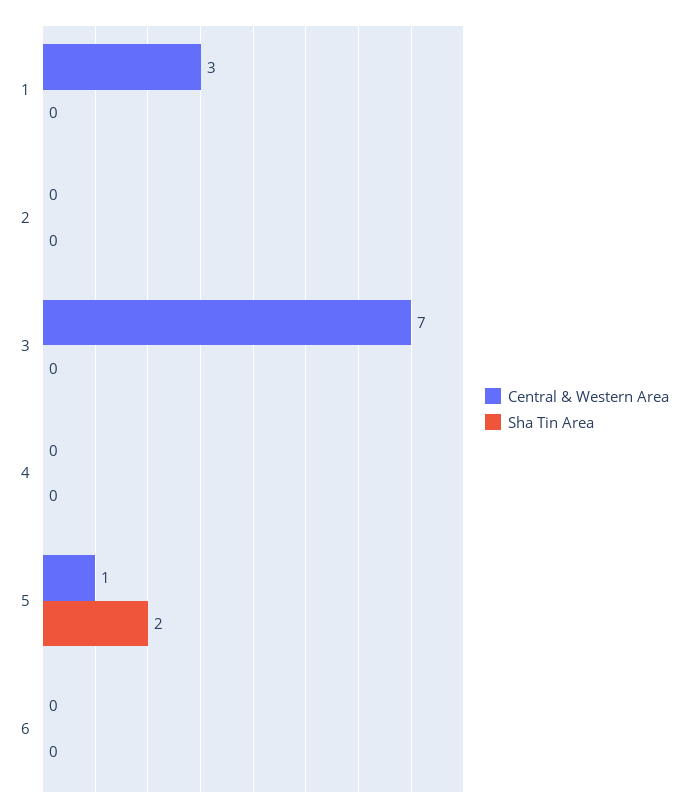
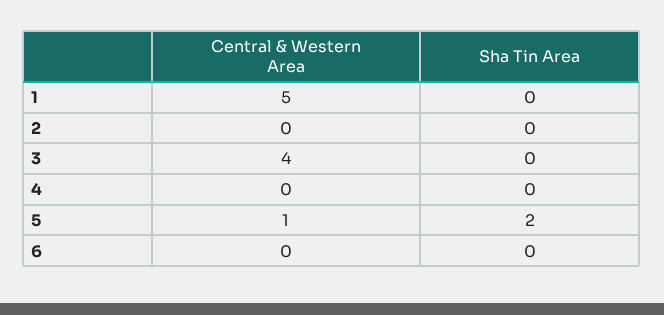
  {
    "Central & Western Area": {
-     "1": 3,
+     "1": 5,
      "2": 0,
-     "3": 7,
+     "3": 4,
      "4": 0,
      "5": 1,
      "6": 0
    },
    "Sha Tin Area": {
      "1": 0,
      "2": 0,
      "3": 0,
      "4": 0,
      "5": 2,
      "6": 0
    }
  }

